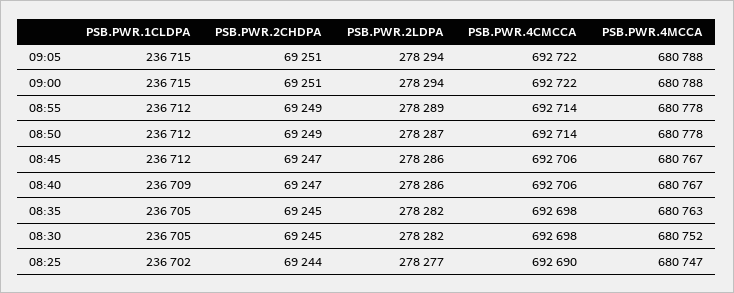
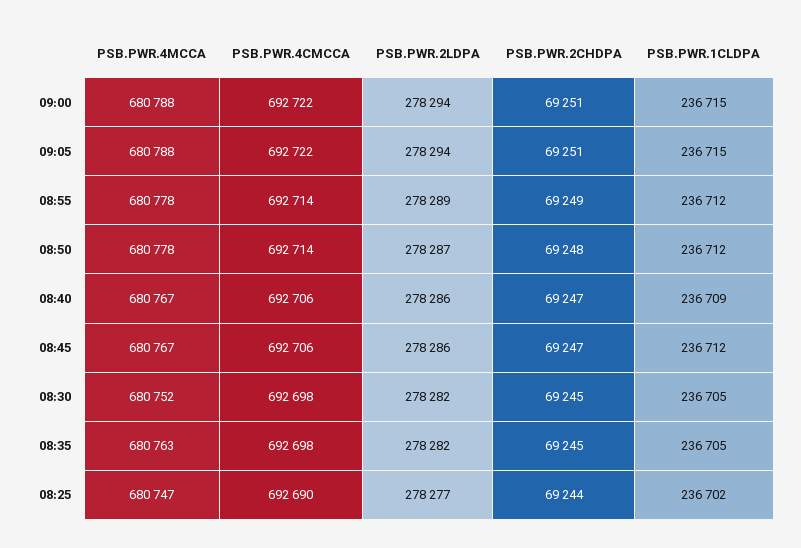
  {
    "PSB.PWR.1CLDPA": {
      "09:05": 236715,
      "09:00": 236715,
      "08:55": 236712,
      "08:50": 236712,
      "08:45": 236712,
      "08:40": 236709,
      "08:35": 236705,
      "08:30": 236705,
      "08:25": 236702
    },
    "PSB.PWR.2CHDPA": {
      "09:05": 69251,
      "09:00": 69251,
      "08:55": 69249,
-     "08:50": 69249,
+     "08:50": 69248,
      "08:45": 69247,
      "08:40": 69247,
      "08:35": 69245,
      "08:30": 69245,
      "08:25": 69244
    },
    "PSB.PWR.2LDPA": {
      "09:05": 278294,
      "09:00": 278294,
      "08:55": 278289,
      "08:50": 278287,
      "08:45": 278286,
      "08:40": 278286,
      "08:35": 278282,
      "08:30": 278282,
      "08:25": 278277
    },
    "PSB.PWR.4CMCCA": {
      "09:05": 692722,
      "09:00": 692722,
      "08:55": 692714,
      "08:50": 692714,
      "08:45": 692706,
      "08:40": 692706,
      "08:35": 692698,
      "08:30": 692698,
      "08:25": 692690
    },
    "PSB.PWR.4MCCA": {
      "09:05": 680788,
      "09:00": 680788,
      "08:55": 680778,
      "08:50": 680778,
      "08:45": 680767,
      "08:40": 680767,
      "08:35": 680763,
      "08:30": 680752,
      "08:25": 680747
    }
  }

